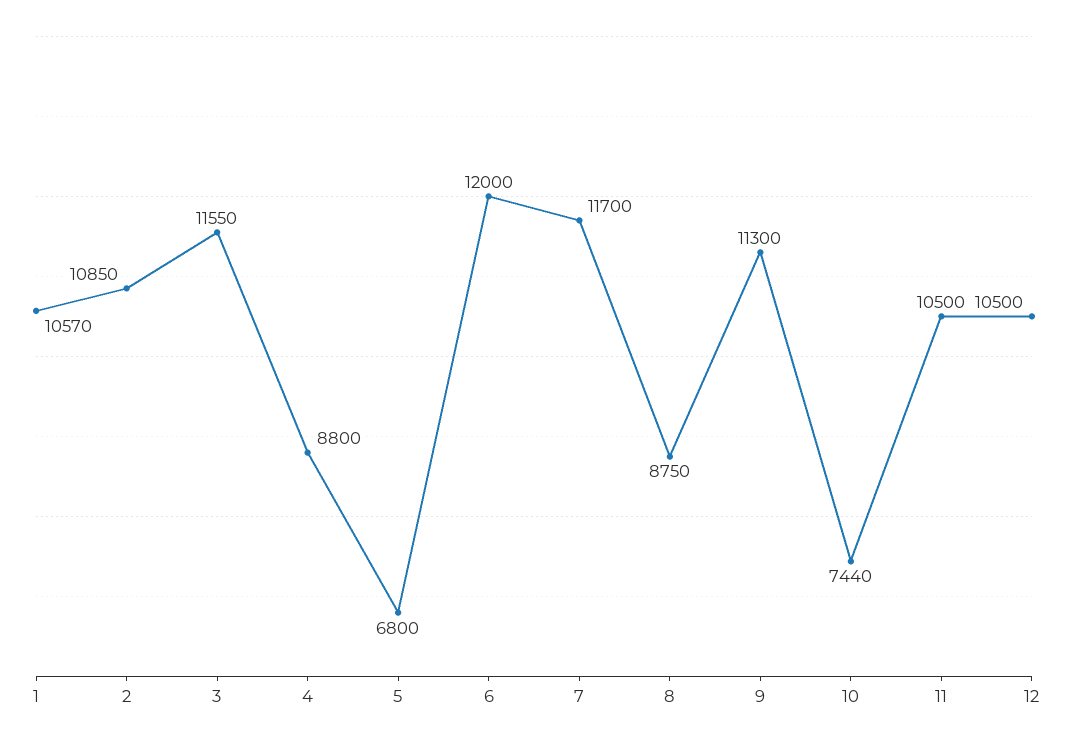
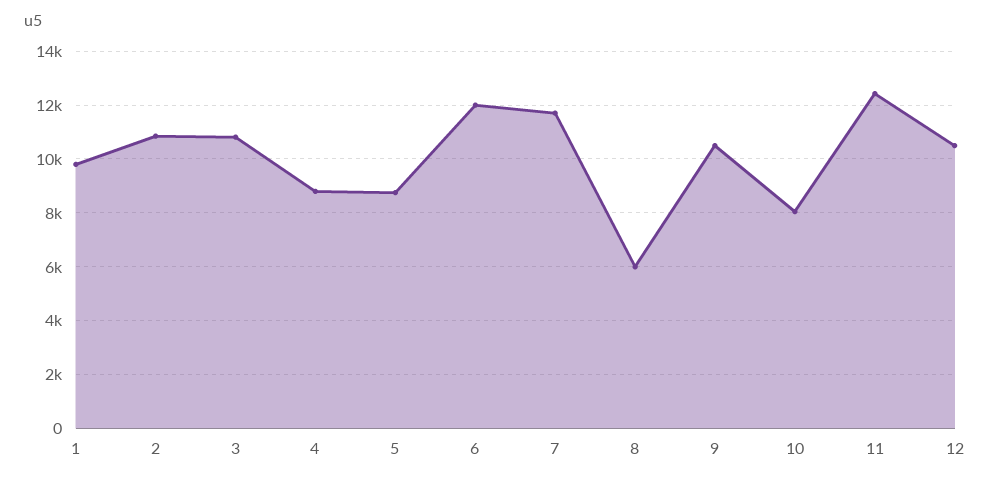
  {
-   "1": 10570,
+   "1": 9750,
    "2": 10850,
-   "3": 11550,
+   "3": 10750,
    "4": 8800,
-   "5": 6800,
+   "5": 8750,
    "6": 12000,
    "7": 11700,
-   "8": 8750,
+   "8": 6000,
-   "9": 11300,
+   "9": 10500,
-   "10": 7440,
+   "10": 8000,
-   "11": 10500,
+   "11": 12500,
    "12": 10500
  }

